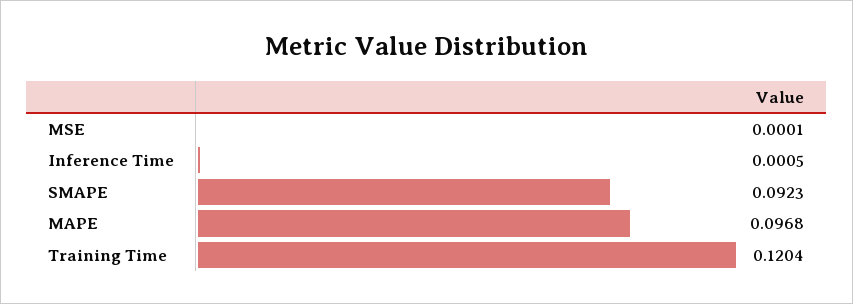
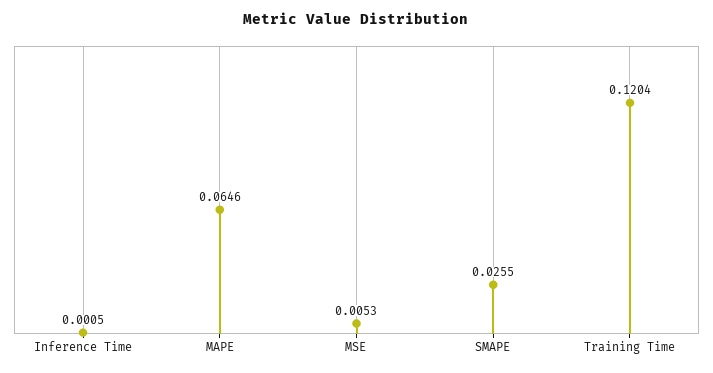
  {
-   "MSE": 0.0001,
+   "MSE": 0.0053,
    "Inference Time": 0.0005,
-   "SMAPE": 0.0923,
+   "SMAPE": 0.0255,
-   "MAPE": 0.0968,
+   "MAPE": 0.0646,
    "Training Time": 0.1204
  }

